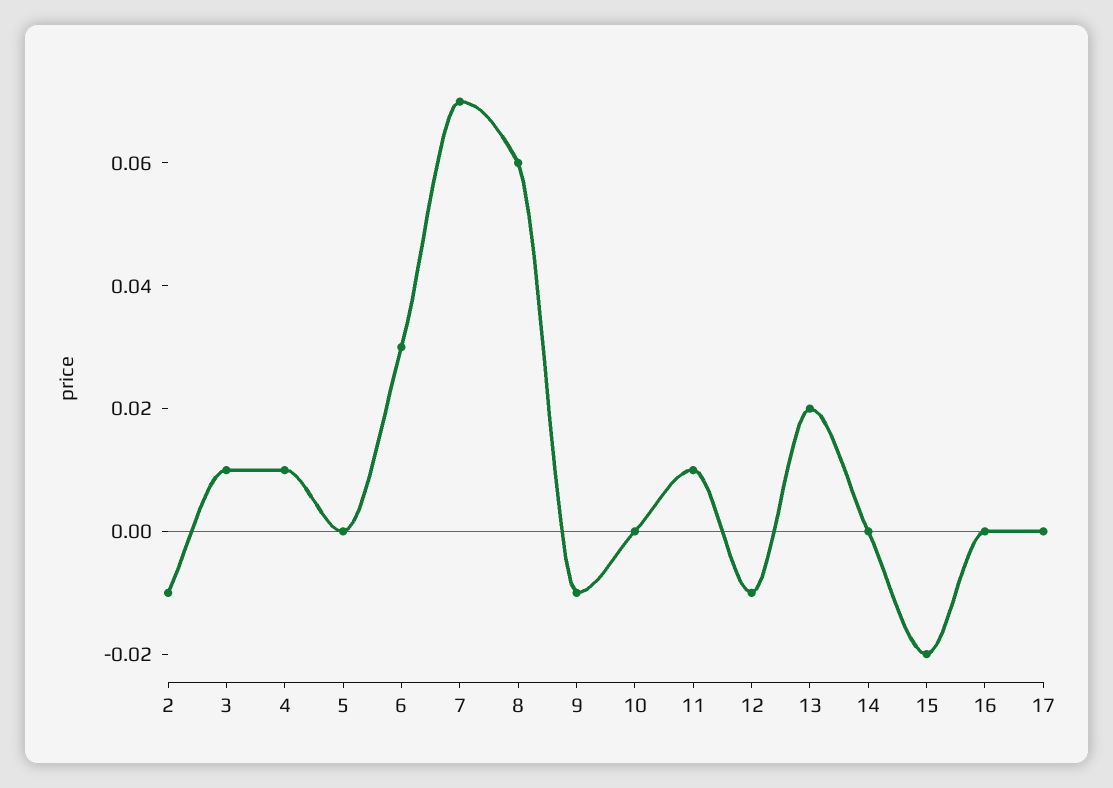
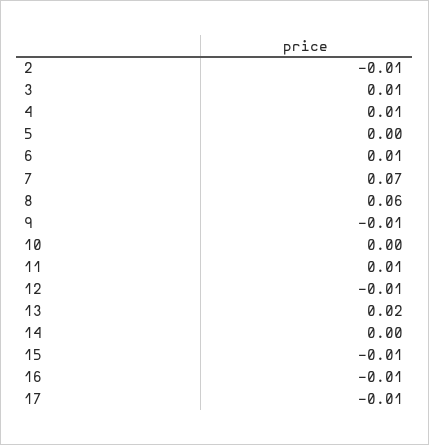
  {
    "2": -0.01,
    "3": 0.01,
    "4": 0.01,
    "5": 0,
-   "6": 0.03,
+   "6": 0.01,
    "7": 0.07,
    "8": 0.06,
    "9": -0.01,
    "10": 0,
    "11": 0.01,
    "12": -0.01,
    "13": 0.02,
    "14": 0,
-   "15": -0.02,
+   "15": -0.01,
-   "16": 0,
+   "16": -0.01,
-   "17": 0
+   "17": -0.01
  }

